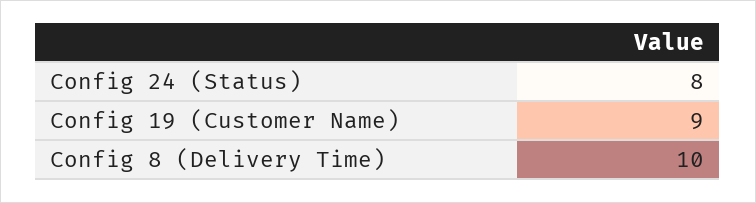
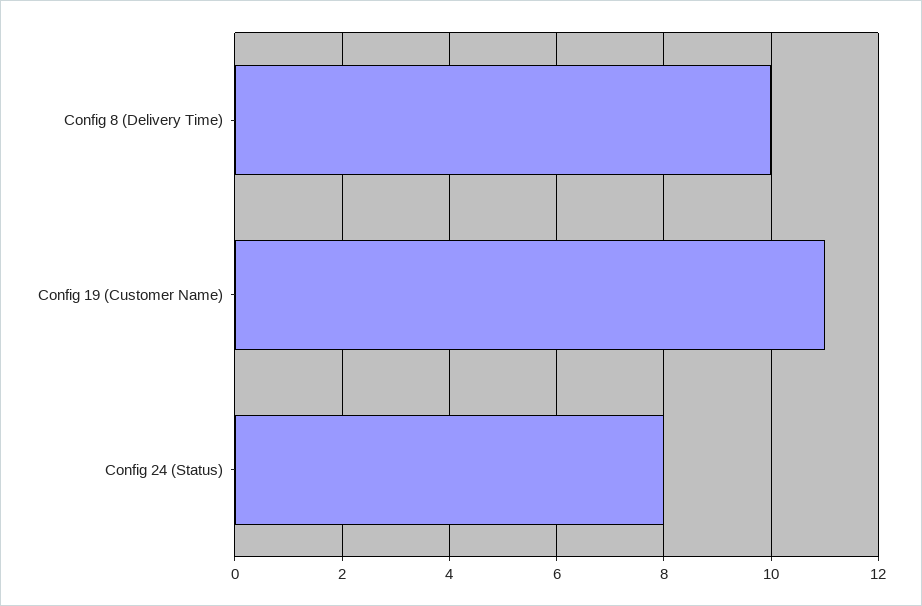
  {
    "Config 24 (Status)": 8,
-   "Config 19 (Customer Name)": 9,
+   "Config 19 (Customer Name)": 11,
    "Config 8 (Delivery Time)": 10
  }

